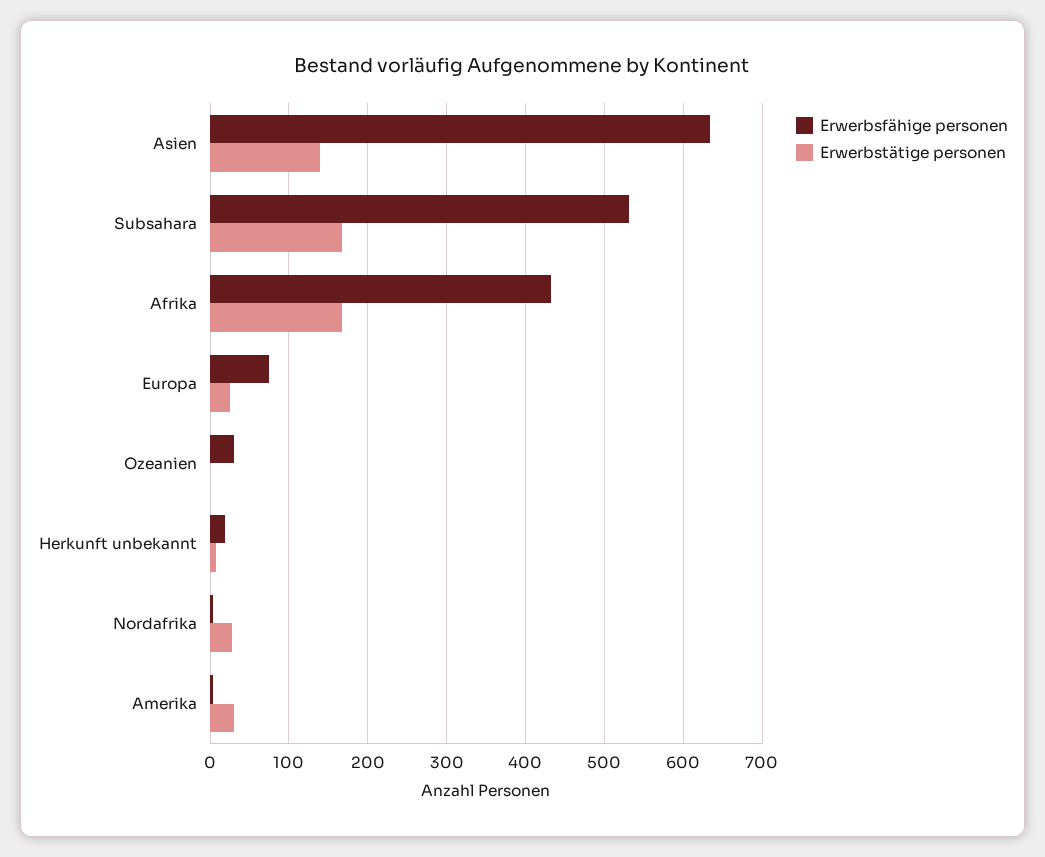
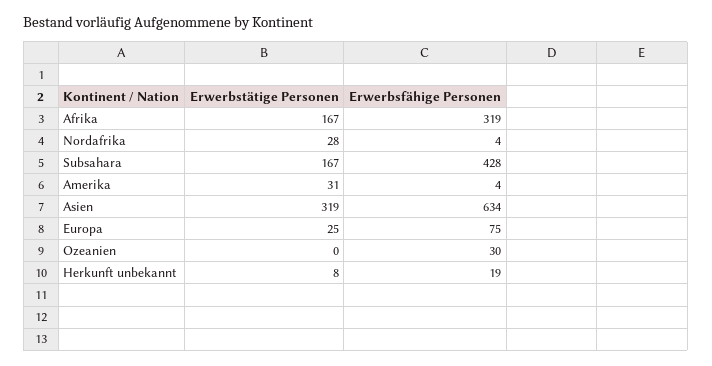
  {
    "Erwerbsfähige personen": {
      "Asien": 634,
-     "Subsahara": 530,
+     "Subsahara": 428,
-     "Afrika": 430,
+     "Afrika": 319,
      "Europa": 75,
      "Ozeanien": 30,
      "Herkunft unbekannt": 19,
      "Nordafrika": 4,
      "Amerika": 4
    },
    "Erwerbstätige personen": {
-     "Asien": 140,
+     "Asien": 319,
      "Subsahara": 167,
      "Afrika": 167,
      "Europa": 25,
      "Ozeanien": 0,
      "Herkunft unbekannt": 8,
      "Nordafrika": 28,
      "Amerika": 31
    }
  }

